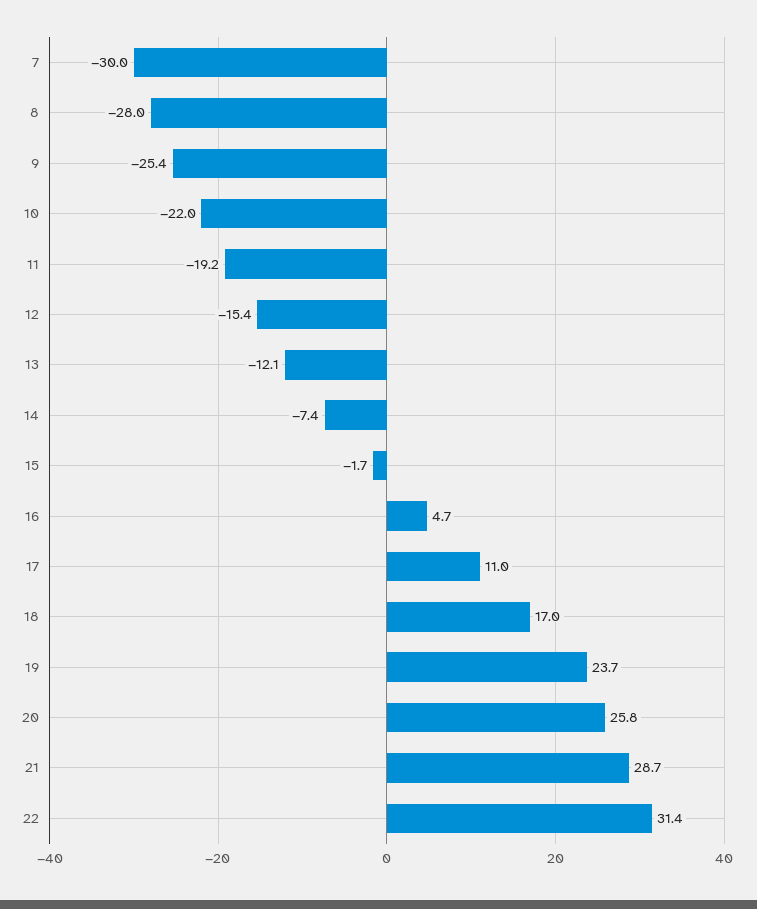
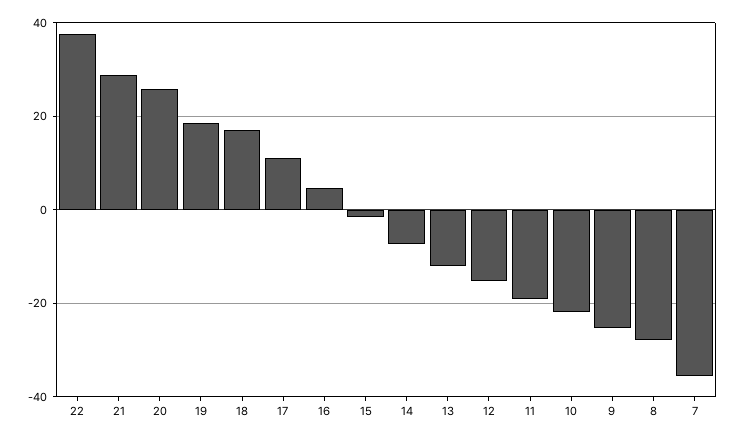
  {
-   "7": -30,
+   "7": -36,
    "8": -28,
    "9": -25.4,
    "10": -22,
    "11": -19.2,
    "12": -15.4,
    "13": -12.1,
    "14": -7.4,
    "15": -1.7,
    "16": 4.7,
    "17": 11,
    "18": 17,
-   "19": 23.7,
+   "19": 18,
    "20": 25.8,
    "21": 28.7,
-   "22": 31.4
+   "22": 38
  }

